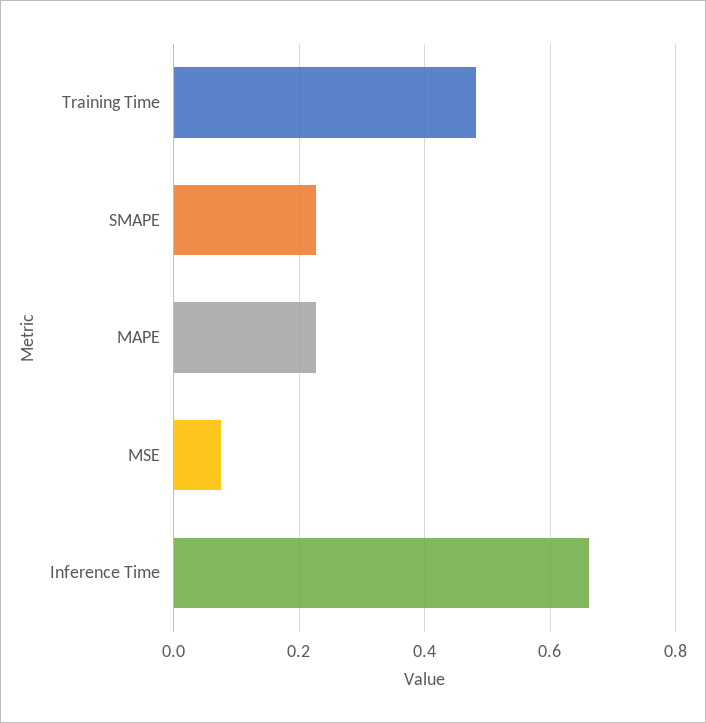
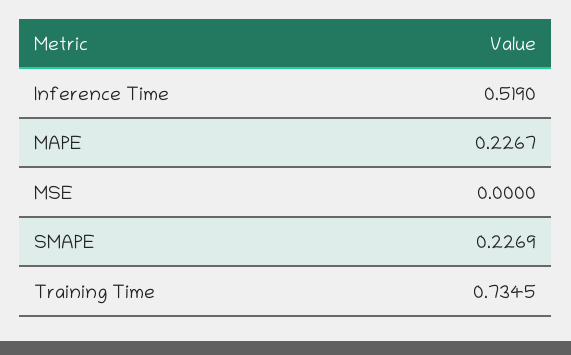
  {
-   "Training Time": 0.48,
+   "Training Time": 0.7345,
    "SMAPE": 0.2269,
    "MAPE": 0.2267,
-   "MSE": 0.08,
+   "MSE": 0,
-   "Inference Time": 0.66
+   "Inference Time": 0.519
  }

